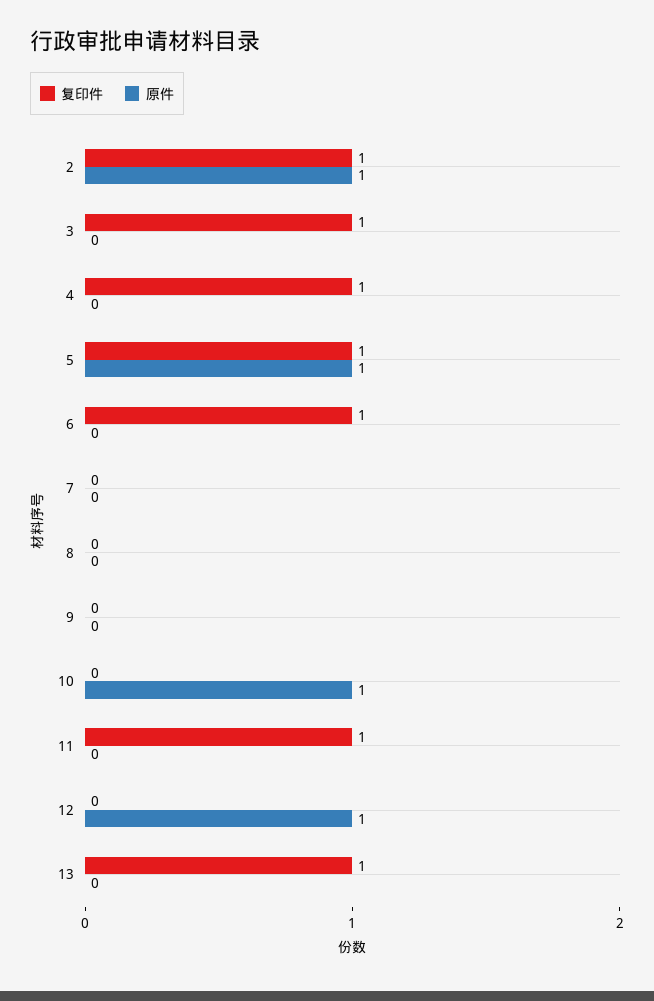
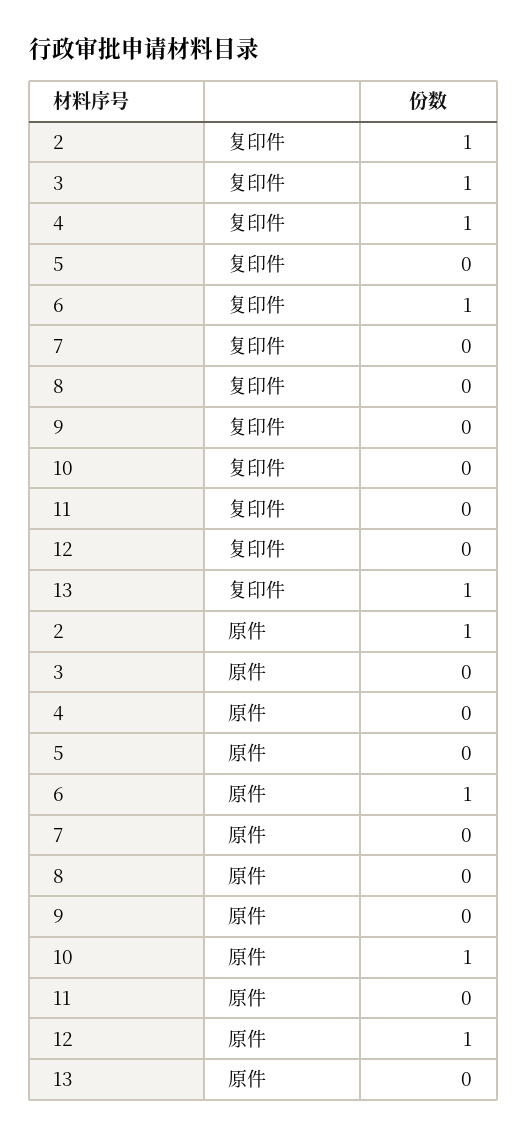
  {
    "复印件": {
      "2": 1,
      "3": 1,
      "4": 1,
-     "5": 1,
+     "5": 0,
      "6": 1,
      "7": 0,
      "8": 0,
      "9": 0,
      "10": 0,
-     "11": 1,
+     "11": 0,
      "12": 0,
      "13": 1
    },
    "原件": {
      "2": 1,
      "3": 0,
      "4": 0,
-     "5": 1,
+     "5": 0,
-     "6": 0,
+     "6": 1,
      "7": 0,
      "8": 0,
      "9": 0,
      "10": 1,
      "11": 0,
      "12": 1,
      "13": 0
    }
  }

